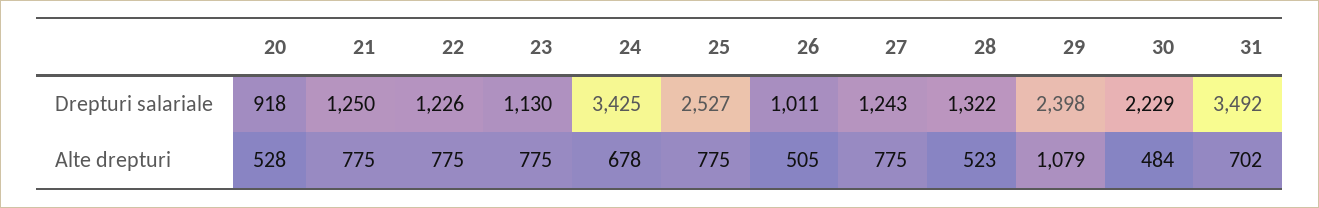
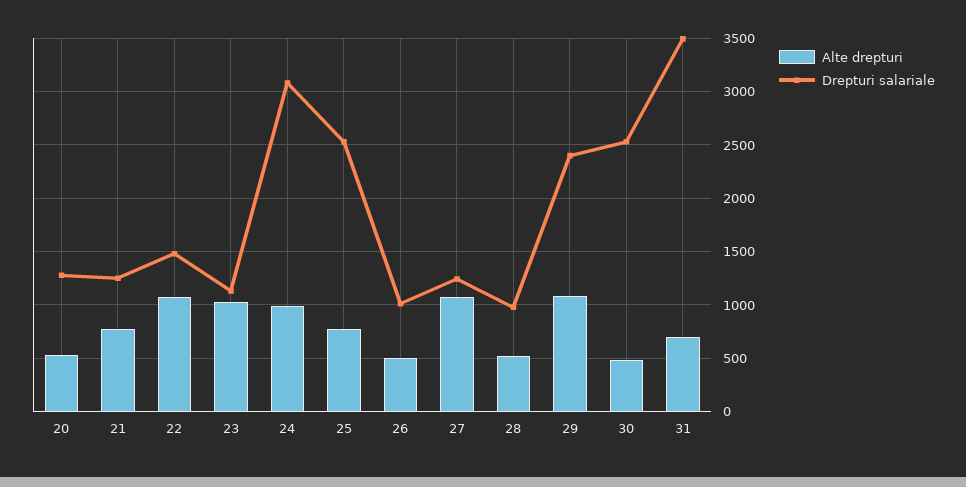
  {
    "Drepturi salariale": {
-     "20": 918,
+     "20": 1300,
      "21": 1250,
-     "22": 1226,
+     "22": 1500,
      "23": 1130,
-     "24": 3425,
+     "24": 3100,
      "25": 2527,
      "26": 1011,
      "27": 1243,
-     "28": 1322,
+     "28": 1000,
      "29": 2398,
-     "30": 2229,
+     "30": 2500,
      "31": 3492
    },
    "Alte drepturi": {
      "20": 528,
      "21": 775,
-     "22": 775,
+     "22": 1100,
-     "23": 775,
+     "23": 1000,
-     "24": 678,
+     "24": 1000,
      "25": 775,
      "26": 505,
-     "27": 775,
+     "27": 1100,
      "28": 523,
      "29": 1079,
      "30": 484,
      "31": 702
    }
  }

